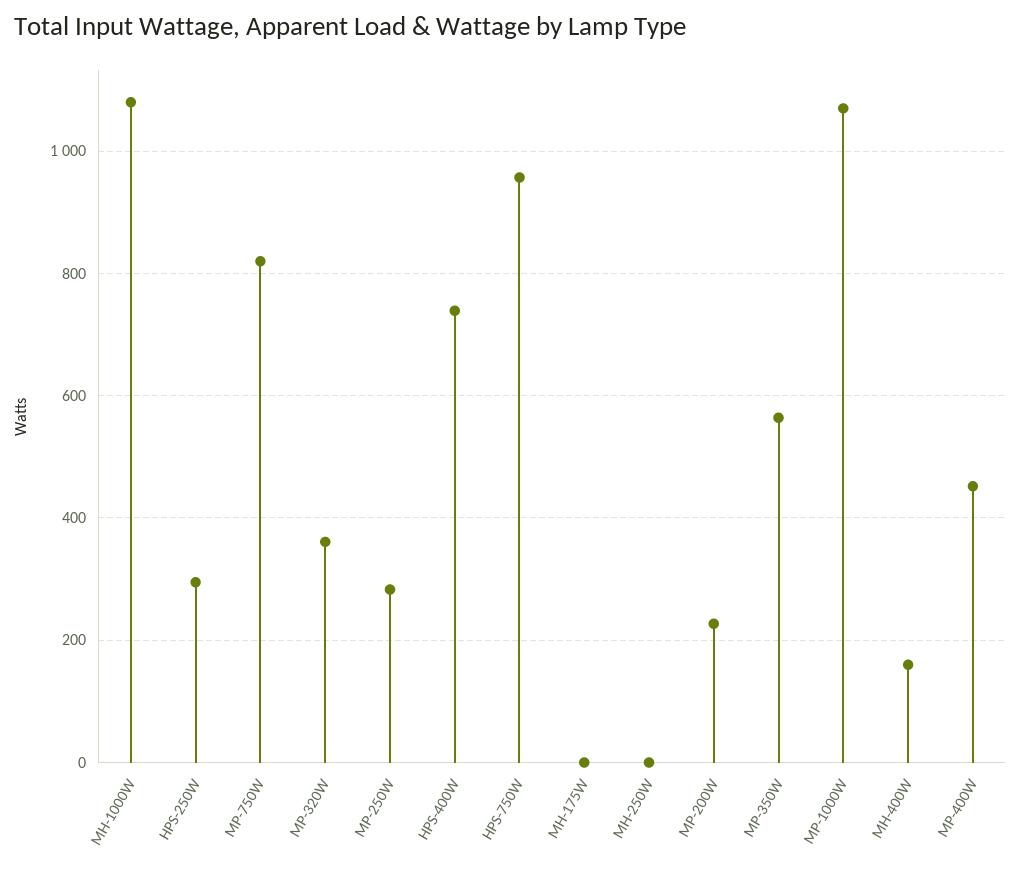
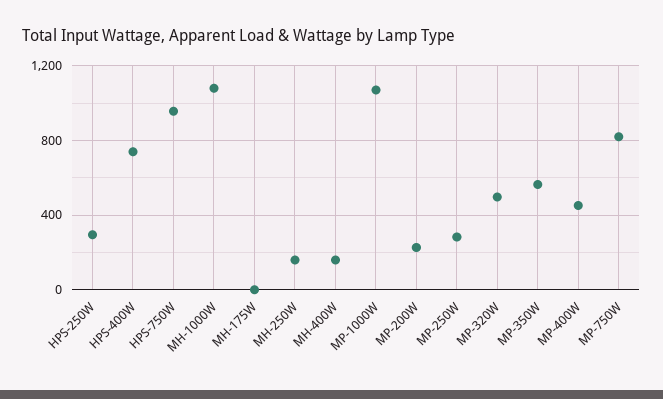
  {
    "MH-1000W": 1080,
    "HPS-250W": 300,
    "MP-750W": 820,
-   "MP-320W": 360,
+   "MP-320W": 500,
    "MP-250W": 280,
    "HPS-400W": 740,
    "HPS-750W": 960,
    "MH-175W": 0,
-   "MH-250W": 0,
+   "MH-250W": 150,
    "MP-200W": 220,
    "MP-350W": 560,
    "MP-1000W": 1080,
    "MH-400W": 160,
    "MP-400W": 460
  }

